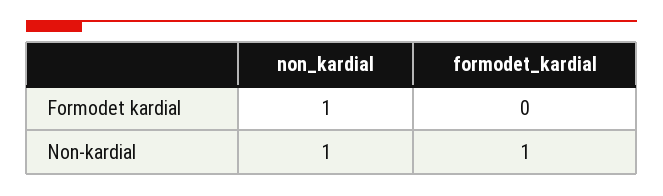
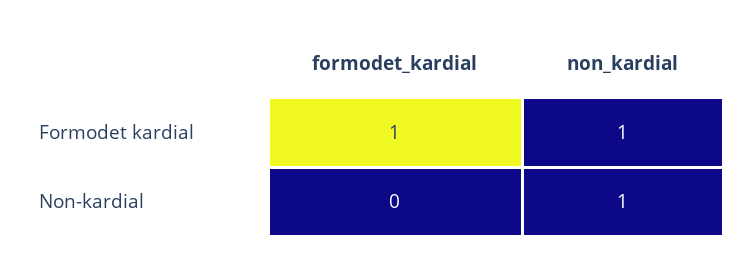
  {
    "non_kardial": {
      "Formodet kardial": 1,
      "Non-kardial": 1
    },
    "formodet_kardial": {
-     "Formodet kardial": 0,
+     "Formodet kardial": 1,
-     "Non-kardial": 1
+     "Non-kardial": 0
    }
  }

